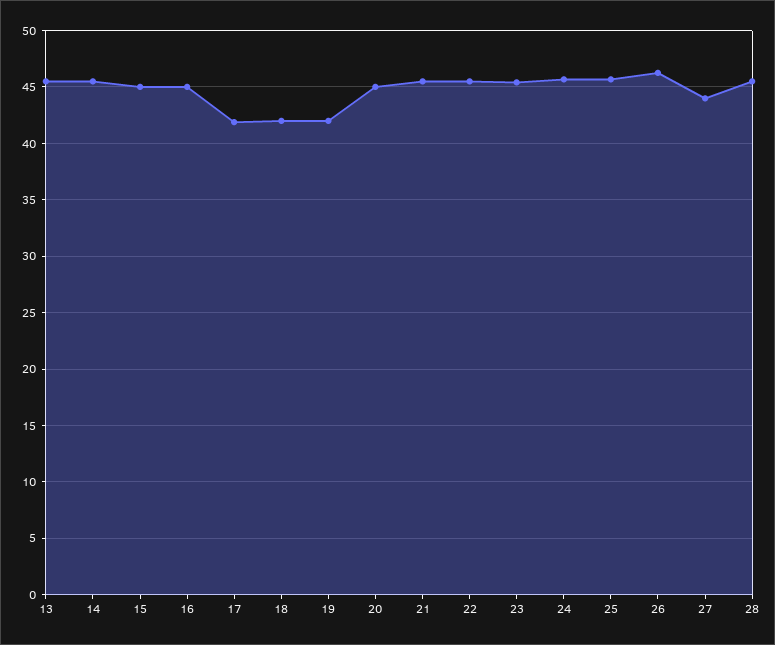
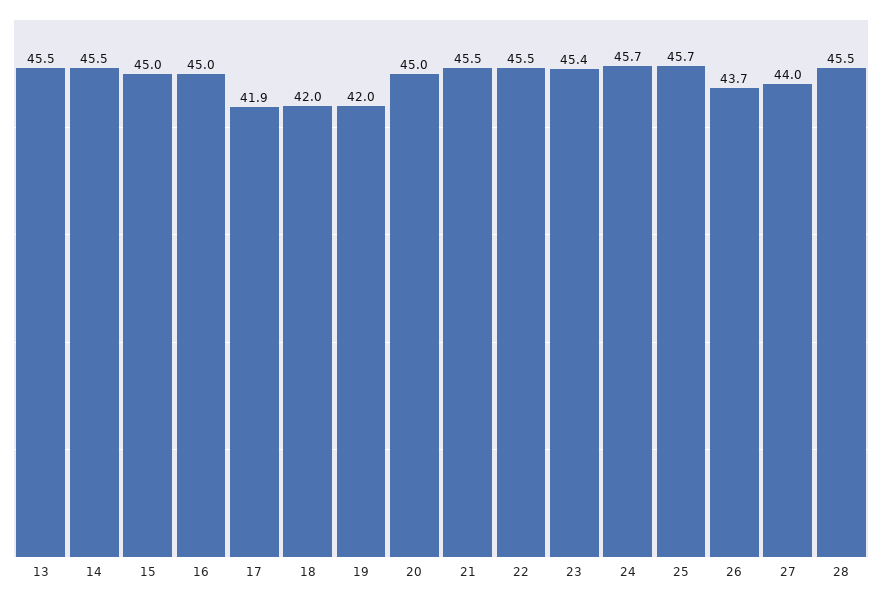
  {
    "13": 45.5,
    "14": 45.5,
    "15": 45,
    "16": 45,
    "17": 41.9,
    "18": 42,
    "19": 42,
    "20": 45,
    "21": 45.5,
    "22": 45.5,
    "23": 45.4,
    "24": 45.7,
    "25": 45.7,
-   "26": 46,
+   "26": 43.7,
    "27": 44,
    "28": 45.5
  }

